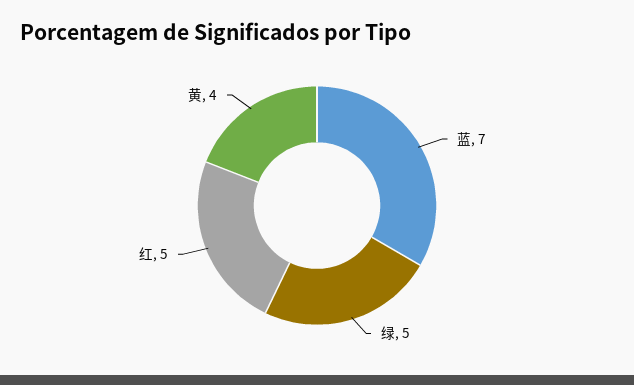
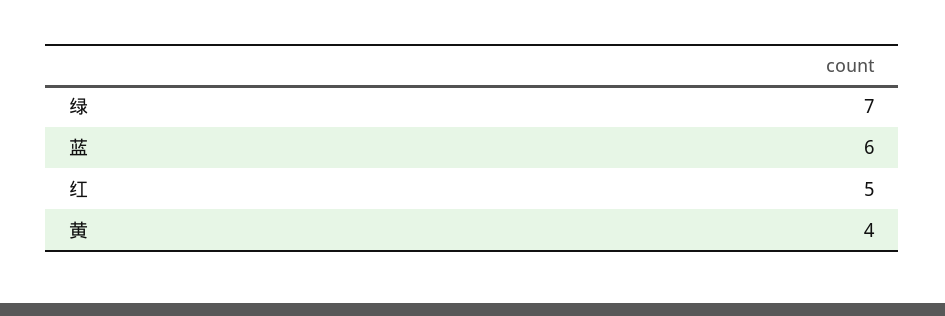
  {
-   "蓝": 7,
+   "蓝": 6,
-   "绿": 5,
+   "绿": 7,
    "红": 5,
    "黄": 4
  }

